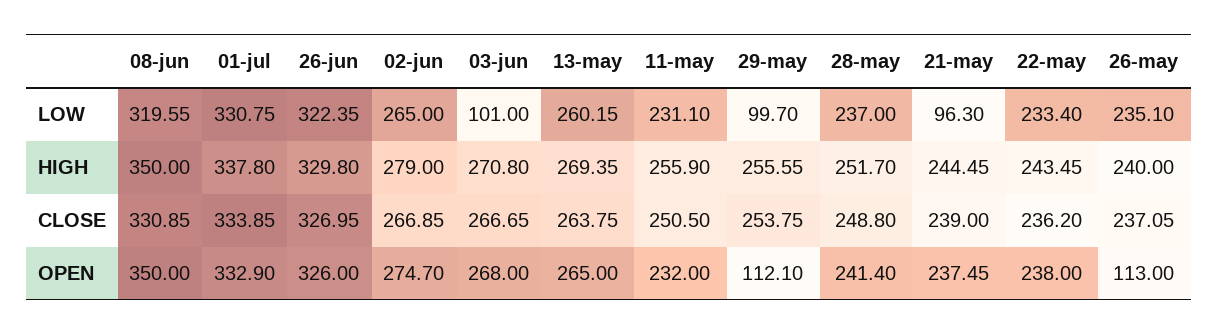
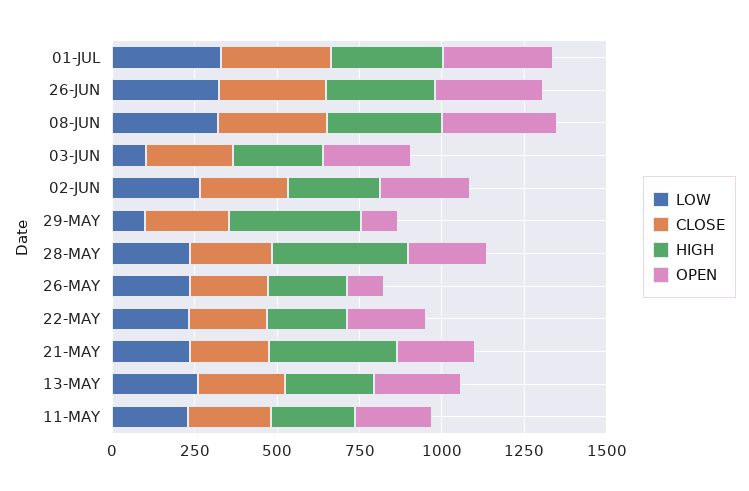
  {
    "LOW": {
      "08-jun": 319.55,
      "01-jul": 330.75,
      "26-jun": 322.35,
      "02-jun": 265,
      "03-jun": 101,
      "13-may": 260.15,
      "11-may": 231.1,
      "29-may": 99.7,
      "28-may": 237,
-     "21-may": 96.3,
+     "21-may": 250,
      "22-may": 233.4,
      "26-may": 235.1
    },
    "HIGH": {
      "08-jun": 350,
      "01-jul": 337.8,
      "26-jun": 329.8,
      "02-jun": 279,
      "03-jun": 270.8,
      "13-may": 269.35,
      "11-may": 255.9,
-     "29-may": 255.55,
+     "29-may": 400,
-     "28-may": 251.7,
+     "28-may": 400,
-     "21-may": 244.45,
+     "21-may": 400,
      "22-may": 243.45,
      "26-may": 240
    },
    "CLOSE": {
      "08-jun": 330.85,
      "01-jul": 333.85,
      "26-jun": 326.95,
      "02-jun": 266.85,
      "03-jun": 266.65,
      "13-may": 263.75,
      "11-may": 250.5,
      "29-may": 253.75,
      "28-may": 248.8,
      "21-may": 239,
      "22-may": 236.2,
      "26-may": 237.05
    },
    "OPEN": {
      "08-jun": 350,
      "01-jul": 332.9,
      "26-jun": 326,
      "02-jun": 274.7,
      "03-jun": 268,
      "13-may": 265,
      "11-may": 232,
      "29-may": 112.1,
      "28-may": 241.4,
      "21-may": 237.45,
      "22-may": 238,
      "26-may": 113
    }
  }

